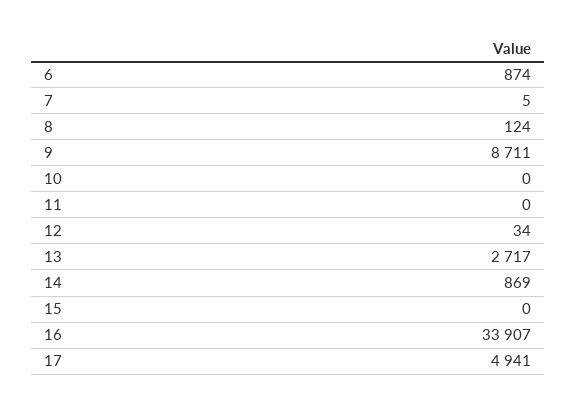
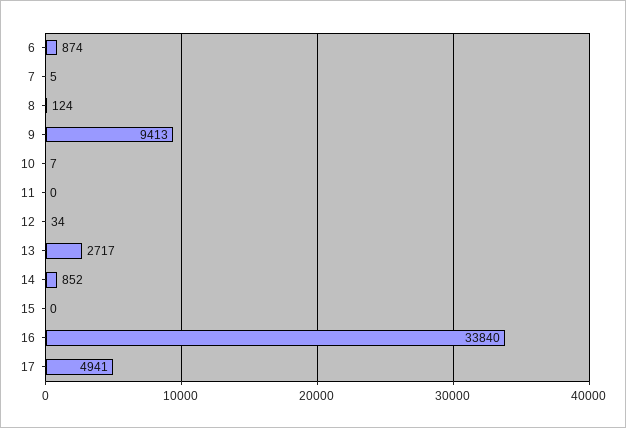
  {
    "6": 874,
    "7": 5,
    "8": 124,
-   "9": 8711,
+   "9": 9413,
-   "10": 0,
+   "10": 7,
    "11": 0,
    "12": 34,
    "13": 2717,
-   "14": 869,
+   "14": 852,
    "15": 0,
-   "16": 33907,
+   "16": 33840,
    "17": 4941
  }

